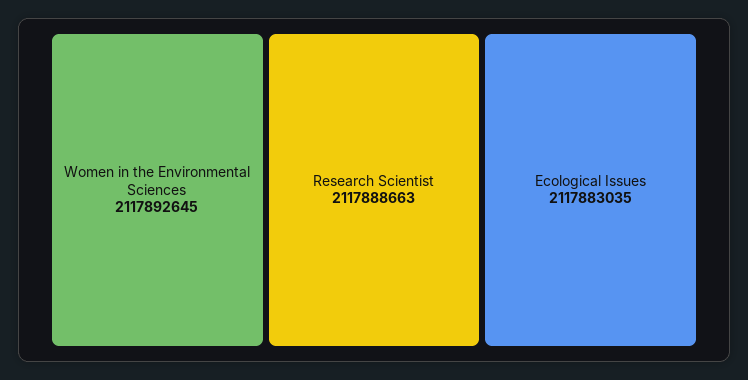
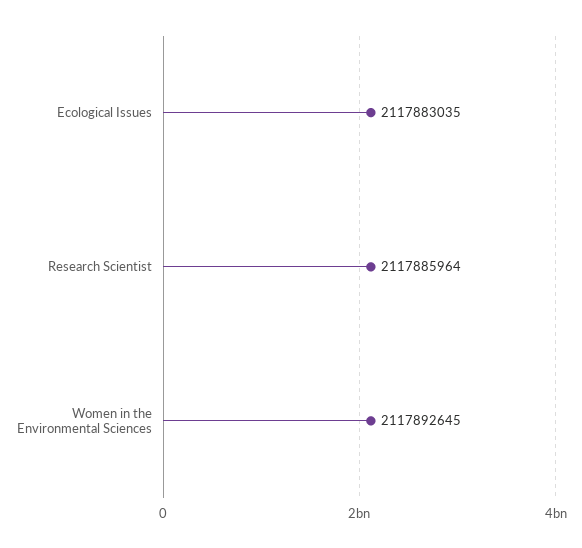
  {
    "Women in the Environmental Sciences": 2117892645,
-   "Research Scientist": 2117888663,
+   "Research Scientist": 2117885964,
    "Ecological Issues": 2117883035
  }

